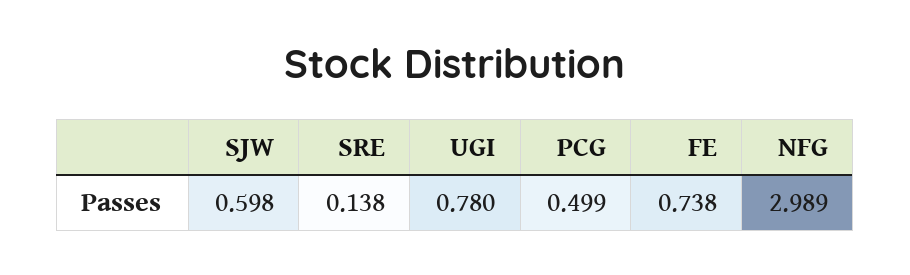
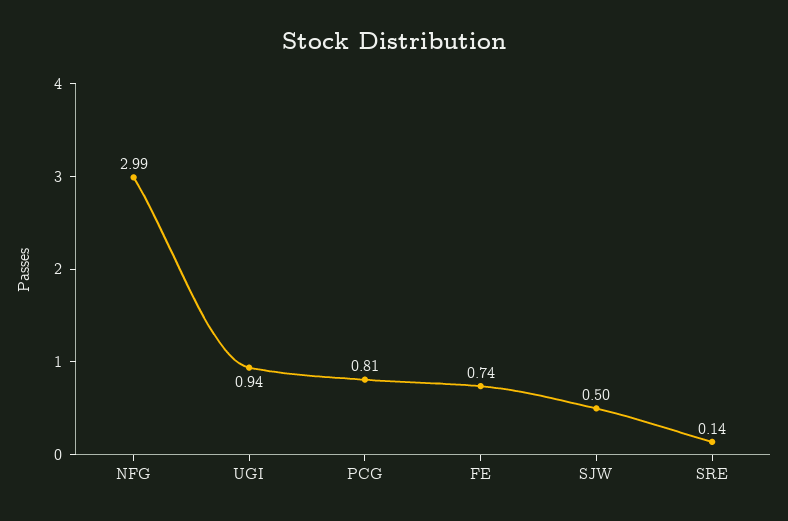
  {
-   "SJW": 0.598,
+   "SJW": 0.5,
    "SRE": 0.138,
-   "UGI": 0.78,
+   "UGI": 0.94,
-   "PCG": 0.499,
+   "PCG": 0.81,
    "FE": 0.738,
    "NFG": 2.989
  }

